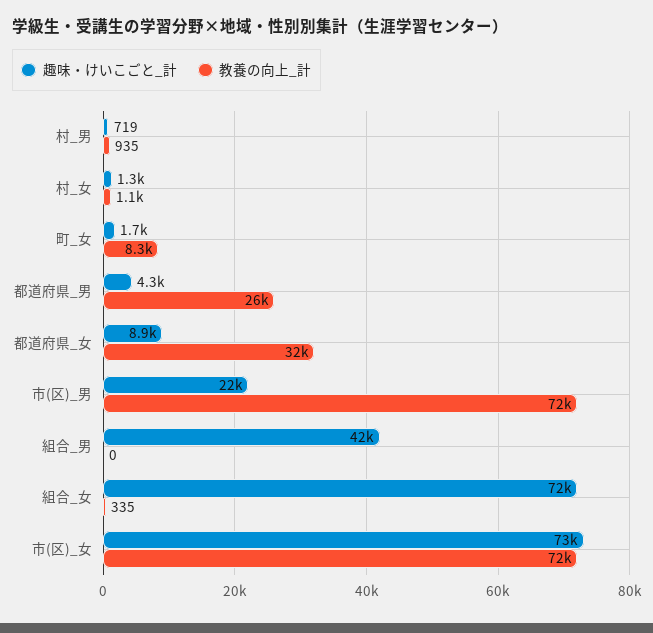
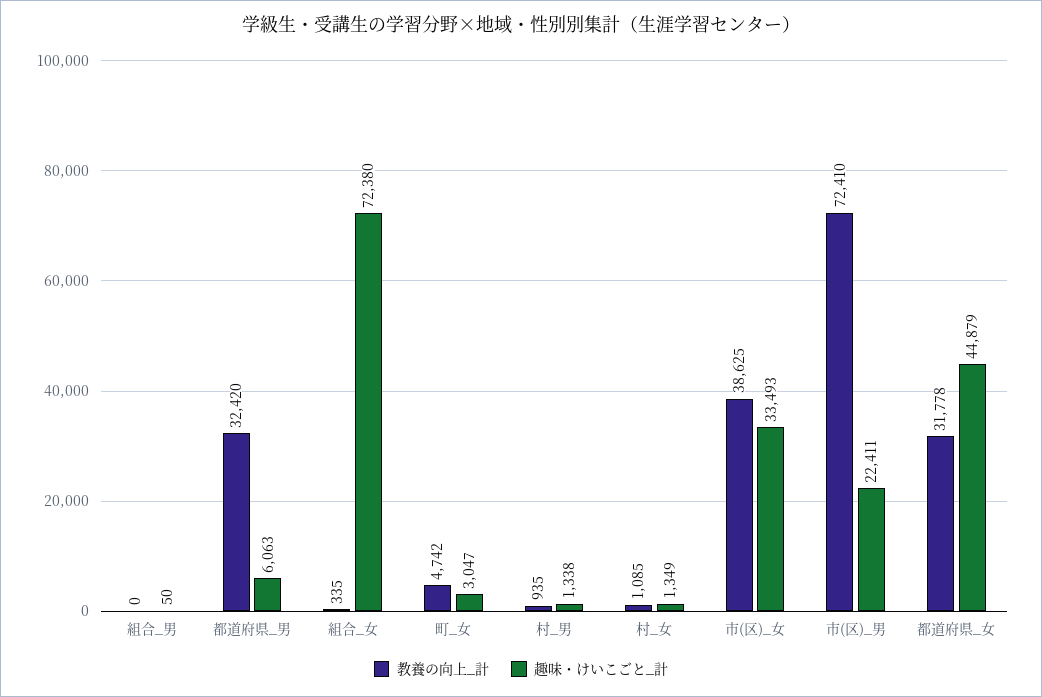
  {
    "趣味・けいこごと_計": {
-     "村_男": 719,
+     "村_男": 1338,
      "村_女": 1349,
-     "町_女": 1700,
+     "町_女": 3047,
-     "都道府県_男": 4300,
+     "都道府県_男": 6063,
-     "都道府県_女": 8900,
+     "都道府県_女": 44879,
      "市(区)_男": 22411,
-     "組合_男": 42000,
+     "組合_男": 50,
      "組合_女": 72380,
-     "市(区)_女": 73000
+     "市(区)_女": 33493
    },
    "教養の向上_計": {
      "村_男": 935,
      "村_女": 1085,
-     "町_女": 8300,
+     "町_女": 4742,
-     "都道府県_男": 26000,
+     "都道府県_男": 32420,
      "都道府県_女": 31778,
      "市(区)_男": 72410,
      "組合_男": 0,
      "組合_女": 335,
-     "市(区)_女": 72000
+     "市(区)_女": 38625
    }
  }

